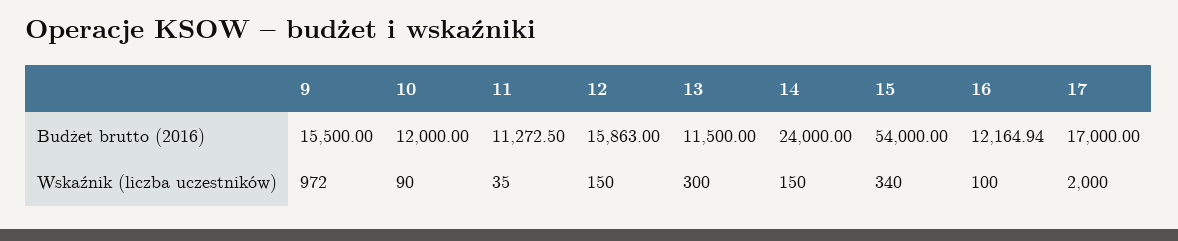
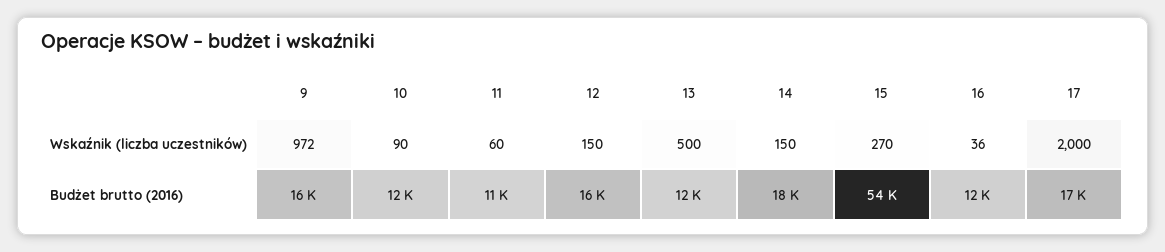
  {
    "9": {
      "Budżet brutto (2016)": 15500,
      "Wskaźnik (liczba uczestników)": 972
    },
    "10": {
      "Budżet brutto (2016)": 12000,
      "Wskaźnik (liczba uczestników)": 90
    },
    "11": {
      "Budżet brutto (2016)": 11272.5,
-     "Wskaźnik (liczba uczestników)": 35
+     "Wskaźnik (liczba uczestników)": 60
    },
    "12": {
      "Budżet brutto (2016)": 15863,
      "Wskaźnik (liczba uczestników)": 150
    },
    "13": {
      "Budżet brutto (2016)": 11500,
-     "Wskaźnik (liczba uczestników)": 300
+     "Wskaźnik (liczba uczestników)": 500
    },
    "14": {
-     "Budżet brutto (2016)": 24000,
+     "Budżet brutto (2016)": 18000,
      "Wskaźnik (liczba uczestników)": 150
    },
    "15": {
      "Budżet brutto (2016)": 54000,
-     "Wskaźnik (liczba uczestników)": 340
+     "Wskaźnik (liczba uczestników)": 270
    },
    "16": {
      "Budżet brutto (2016)": 12164.94,
-     "Wskaźnik (liczba uczestników)": 100
+     "Wskaźnik (liczba uczestników)": 36
    },
    "17": {
      "Budżet brutto (2016)": 17000,
      "Wskaźnik (liczba uczestników)": 2000
    }
  }

